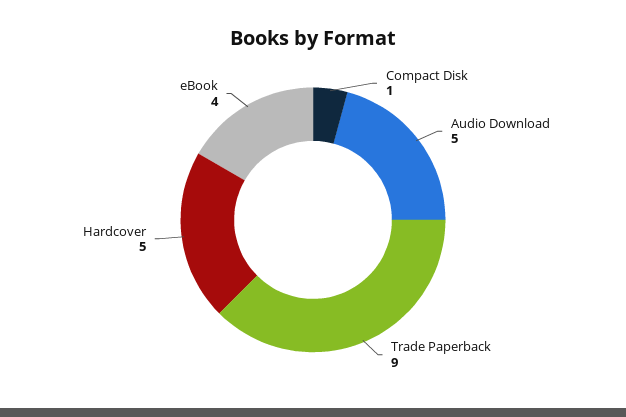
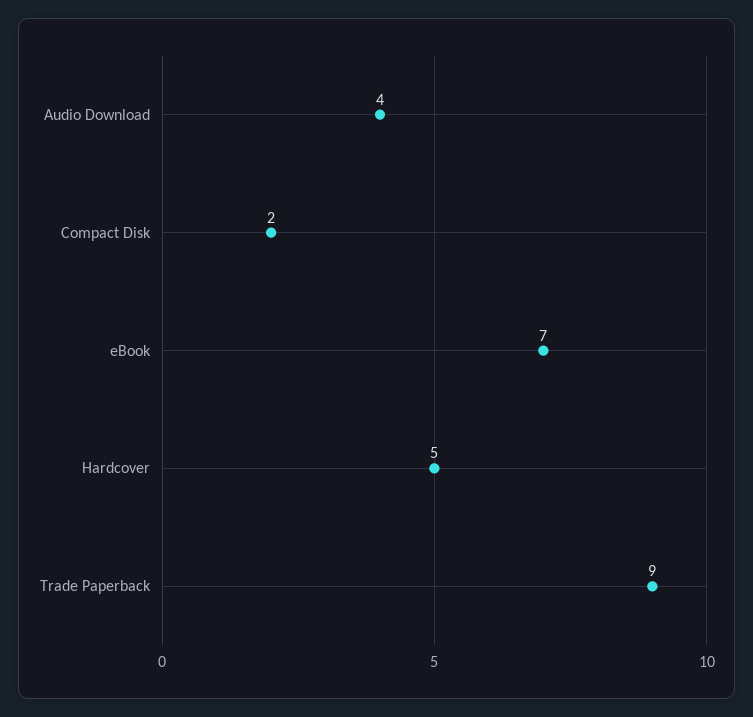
  {
-   "Compact Disk": 1,
+   "Compact Disk": 2,
-   "Audio Download": 5,
+   "Audio Download": 4,
    "Trade Paperback": 9,
    "Hardcover": 5,
-   "eBook": 4
+   "eBook": 7
  }

